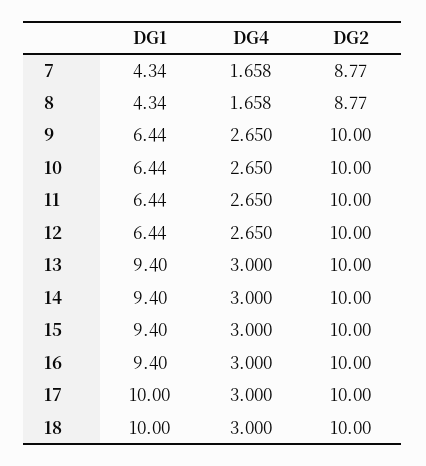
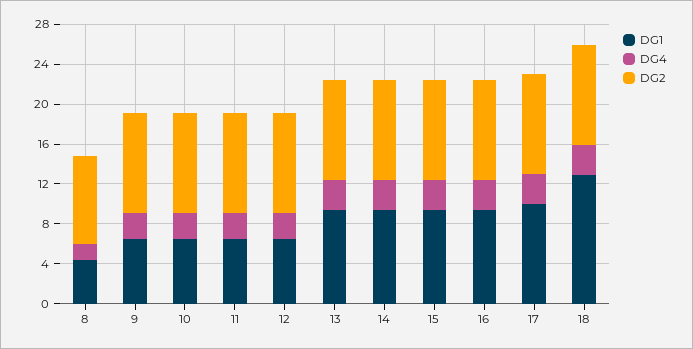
  {
    "DG1": {
-     "7": 4.34,
      "8": 4.34,
      "9": 6.44,
      "10": 6.44,
      "11": 6.44,
      "12": 6.44,
      "13": 9.4,
      "14": 9.4,
      "15": 9.4,
      "16": 9.4,
      "17": 10,
-     "18": 10
+     "18": 13
    },
    "DG4": {
-     "7": 1.658,
      "8": 1.658,
      "9": 2.65,
      "10": 2.65,
      "11": 2.65,
      "12": 2.65,
      "13": 3,
      "14": 3,
      "15": 3,
      "16": 3,
      "17": 3,
      "18": 3
    },
    "DG2": {
-     "7": 8.77,
      "8": 8.77,
      "9": 10,
      "10": 10,
      "11": 10,
      "12": 10,
      "13": 10,
      "14": 10,
      "15": 10,
      "16": 10,
      "17": 10,
      "18": 10
    }
  }

